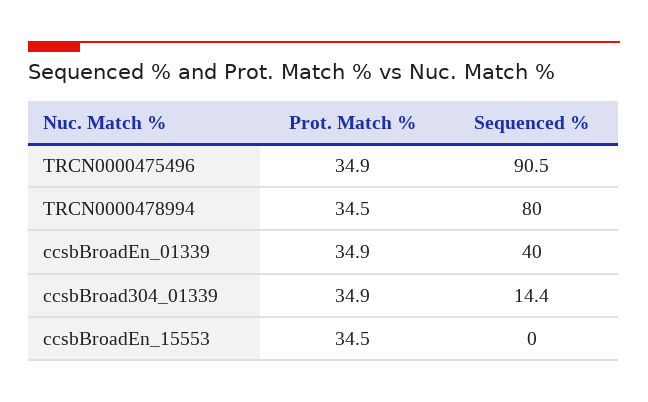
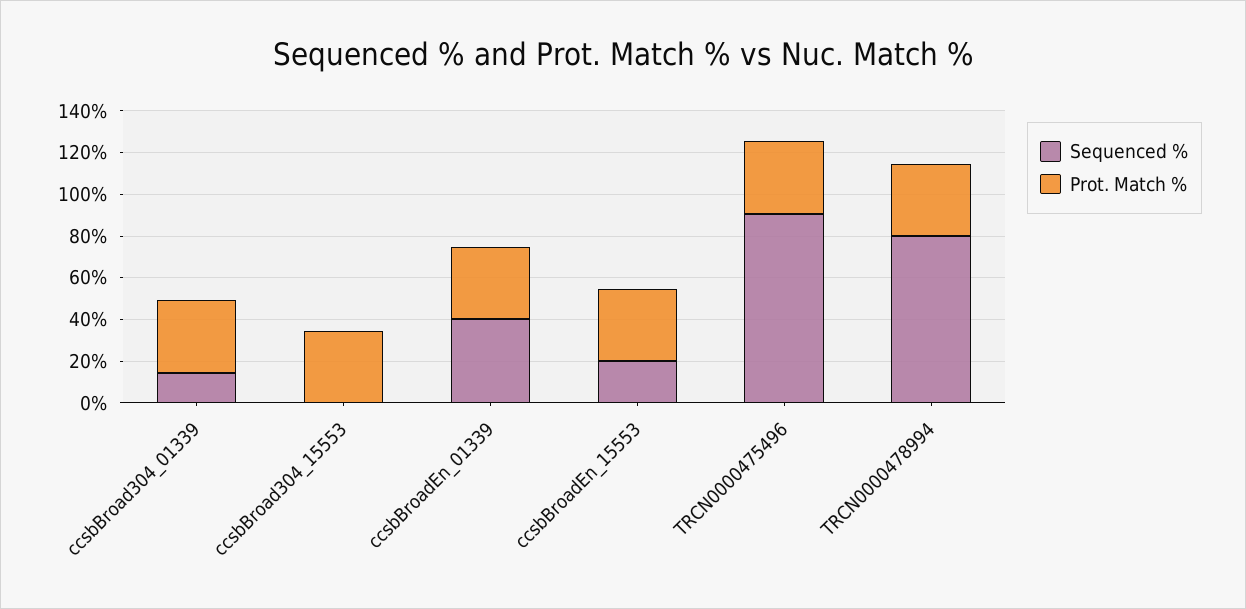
  {
    "Prot. Match %": {
      "TRCN0000475496": 34.9,
      "TRCN0000478994": 34.5,
      "ccsbBroadEn_01339": 34.9,
      "ccsbBroad304_01339": 34.9,
-     "ccsbBroadEn_15553": 34.5
+     "ccsbBroadEn_15553": 34.5,
+     "ccsbBroad304_15553": 35
    },
    "Sequenced %": {
      "TRCN0000475496": 90.5,
      "TRCN0000478994": 80,
      "ccsbBroadEn_01339": 40,
      "ccsbBroad304_01339": 14.4,
-     "ccsbBroadEn_15553": 0
+     "ccsbBroadEn_15553": 20,
+     "ccsbBroad304_15553": 0
    }
  }

